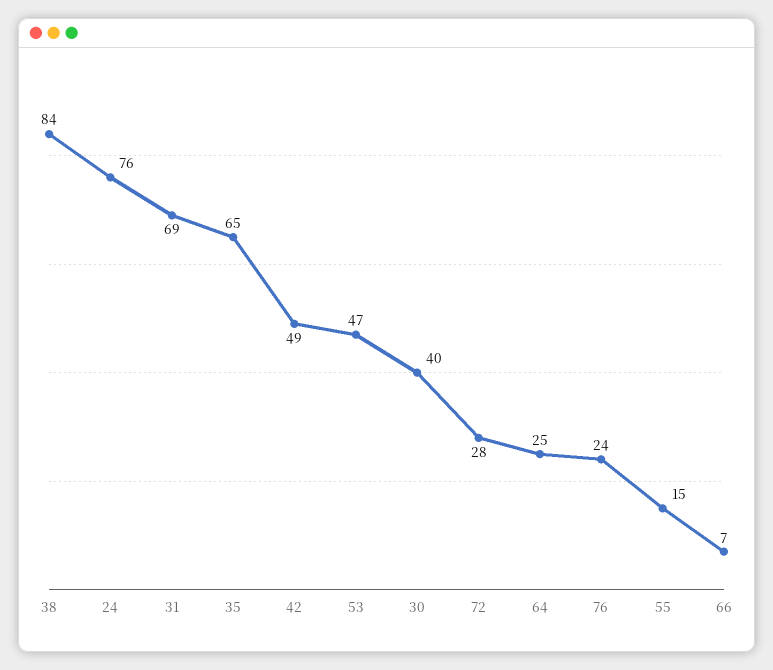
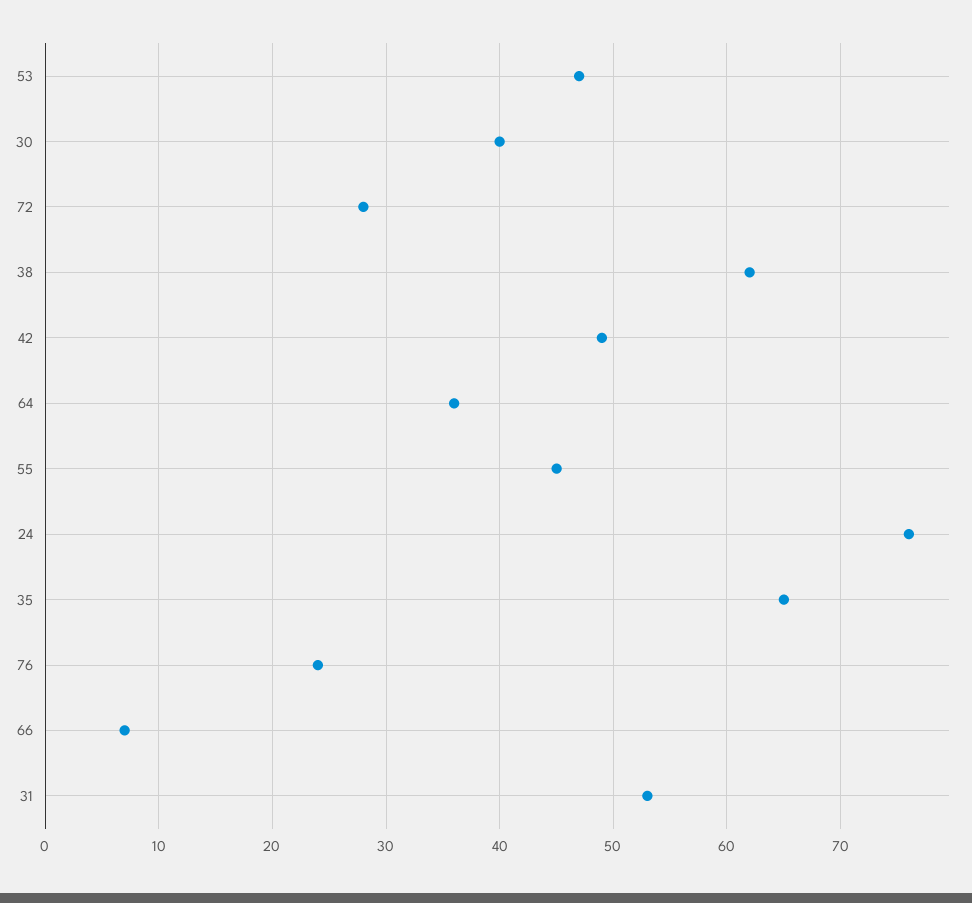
  {
-   "38": 84,
+   "38": 62,
    "24": 76,
-   "31": 69,
+   "31": 53,
    "35": 65,
    "42": 49,
    "53": 47,
    "30": 40,
    "72": 28,
-   "64": 25,
+   "64": 36,
    "76": 24,
-   "55": 15,
+   "55": 45,
    "66": 7
  }

